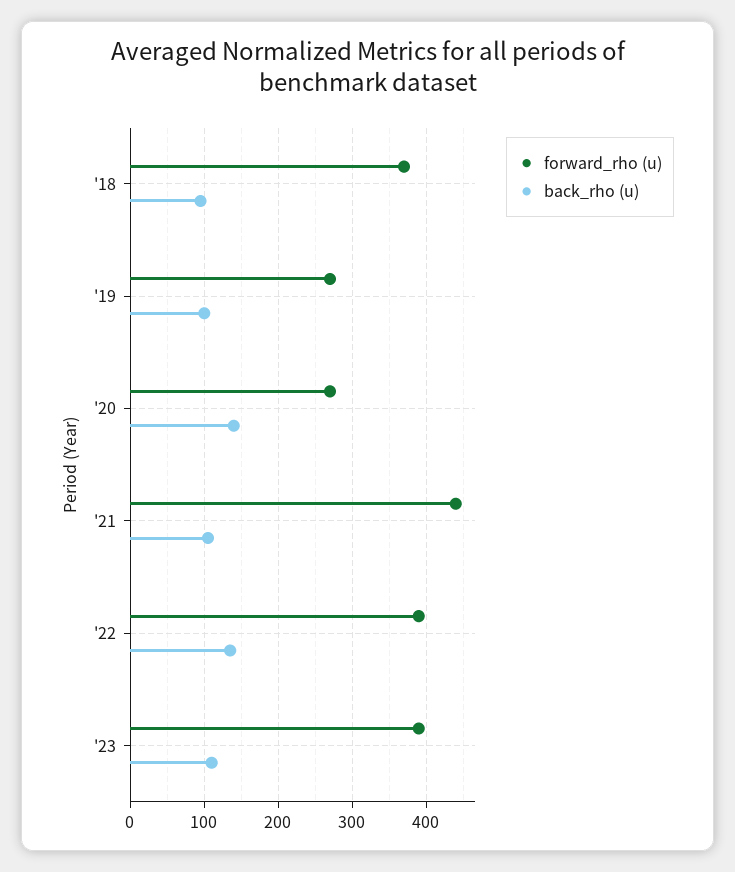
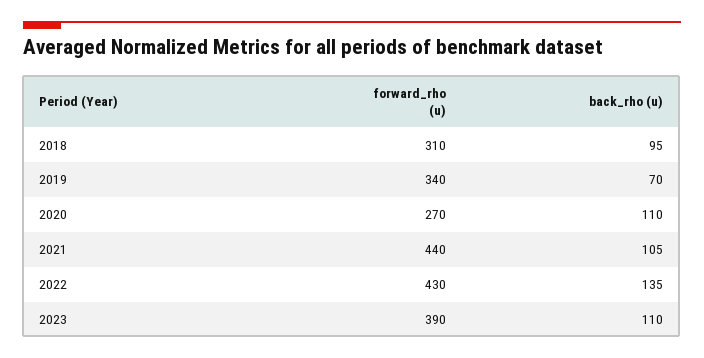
  {
    "forward_rho (u)": {
-     "'18": 370,
+     "'18": 310,
-     "'19": 270,
+     "'19": 340,
      "'20": 270,
      "'21": 440,
-     "'22": 390,
+     "'22": 430,
      "'23": 390
    },
    "back_rho (u)": {
      "'18": 95,
-     "'19": 100,
+     "'19": 70,
-     "'20": 140,
+     "'20": 110,
      "'21": 105,
      "'22": 135,
      "'23": 110
    }
  }

